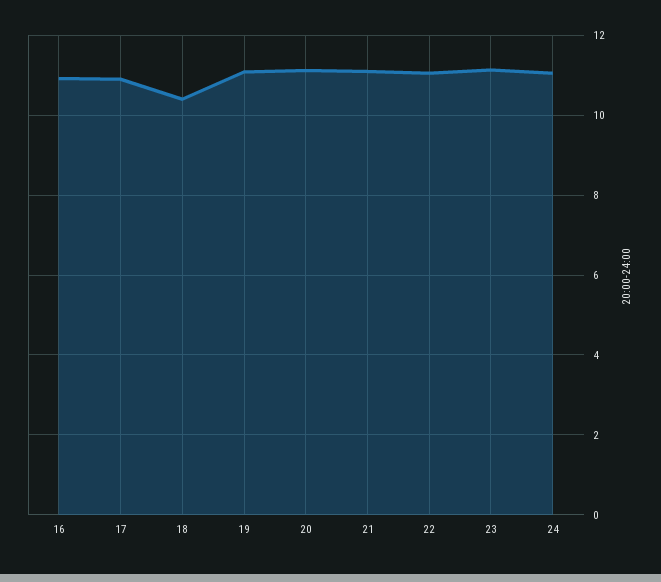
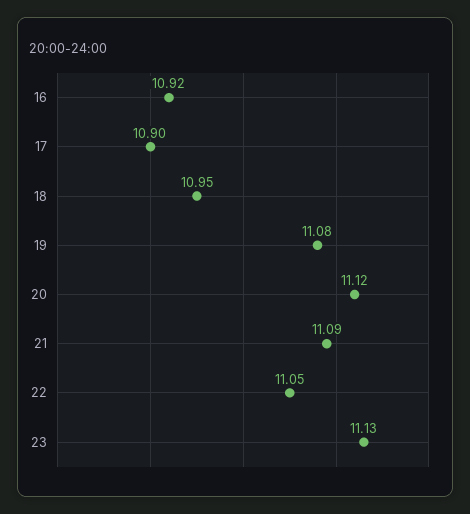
  {
    "16": 10.92,
    "17": 10.9,
-   "18": 10.4,
+   "18": 10.95,
    "19": 11.08,
    "20": 11.12,
    "21": 11.09,
    "22": 11.05,
-   "23": 11.13,
+   "23": 11.13
-   "24": 11
  }

